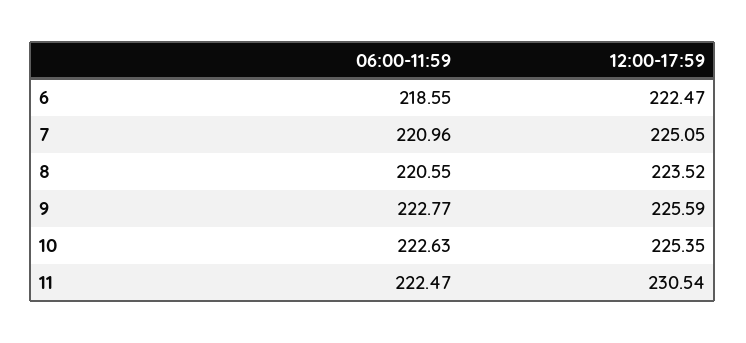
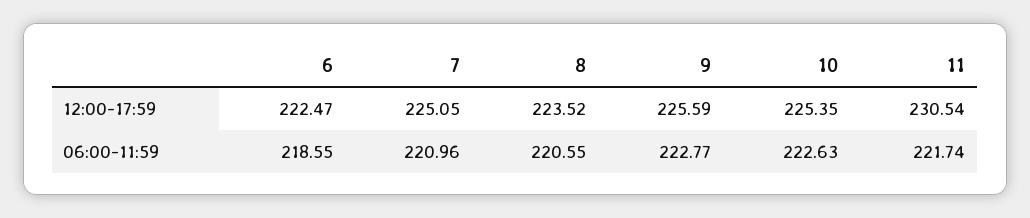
  {
    "06:00-11:59": {
      "6": 218.55,
      "7": 220.96,
      "8": 220.55,
      "9": 222.77,
      "10": 222.63,
-     "11": 222.47
+     "11": 221.74
    },
    "12:00-17:59": {
      "6": 222.47,
      "7": 225.05,
      "8": 223.52,
      "9": 225.59,
      "10": 225.35,
      "11": 230.54
    }
  }

